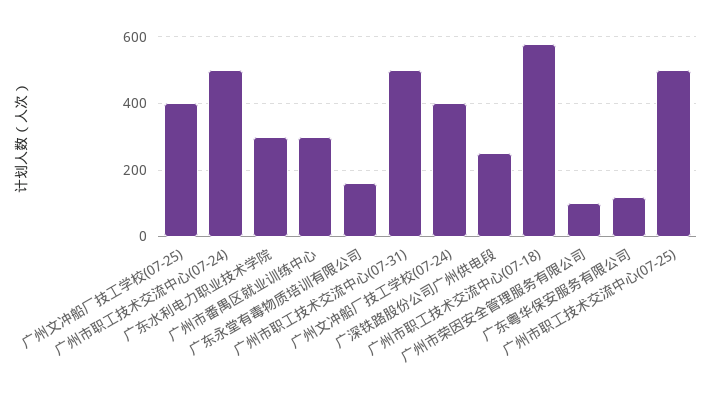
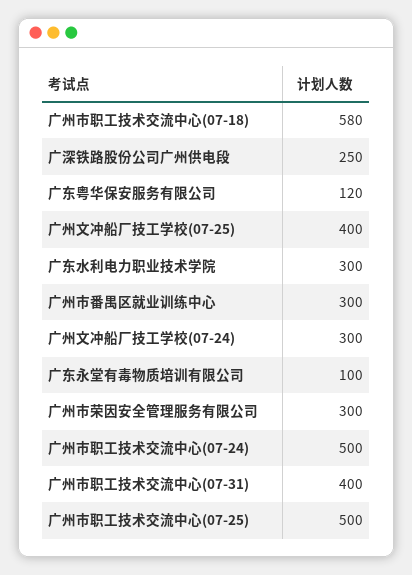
  {
    "广州文冲船厂技工学校(07-25)": 400,
    "广州市职工技术交流中心(07-24)": 500,
    "广东水利电力职业技术学院": 300,
    "广州市番禺区就业训练中心": 300,
-   "广东永堂有毒物质培训有限公司": 160,
+   "广东永堂有毒物质培训有限公司": 100,
-   "广州市职工技术交流中心(07-31)": 500,
+   "广州市职工技术交流中心(07-31)": 400,
-   "广州文冲船厂技工学校(07-24)": 400,
+   "广州文冲船厂技工学校(07-24)": 300,
    "广深铁路股份公司广州供电段": 250,
    "广州市职工技术交流中心(07-18)": 580,
-   "广州市荣因安全管理服务有限公司": 100,
+   "广州市荣因安全管理服务有限公司": 300,
    "广东粤华保安服务有限公司": 120,
    "广州市职工技术交流中心(07-25)": 500
  }

